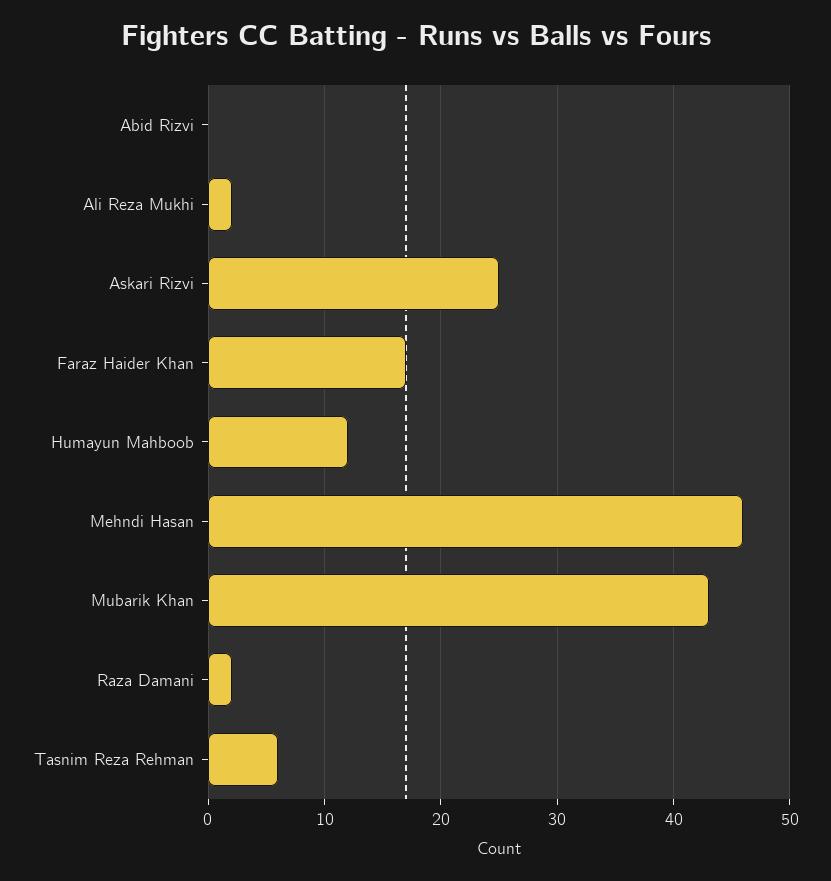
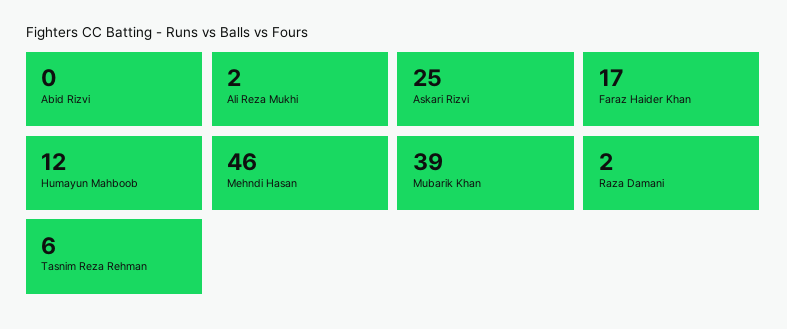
  {
    "Abid Rizvi": 0,
    "Ali Reza Mukhi": 2,
    "Askari Rizvi": 25,
    "Faraz Haider Khan": 17,
    "Humayun Mahboob": 12,
    "Mehndi Hasan": 46,
-   "Mubarik Khan": 43,
+   "Mubarik Khan": 39,
    "Raza Damani": 2,
    "Tasnim Reza Rehman": 6
  }

